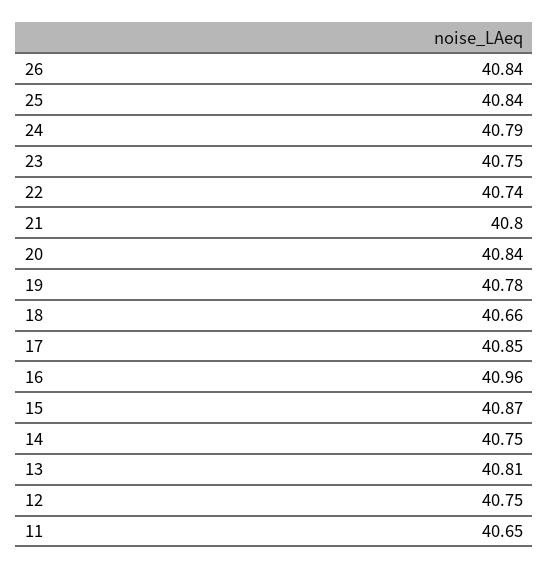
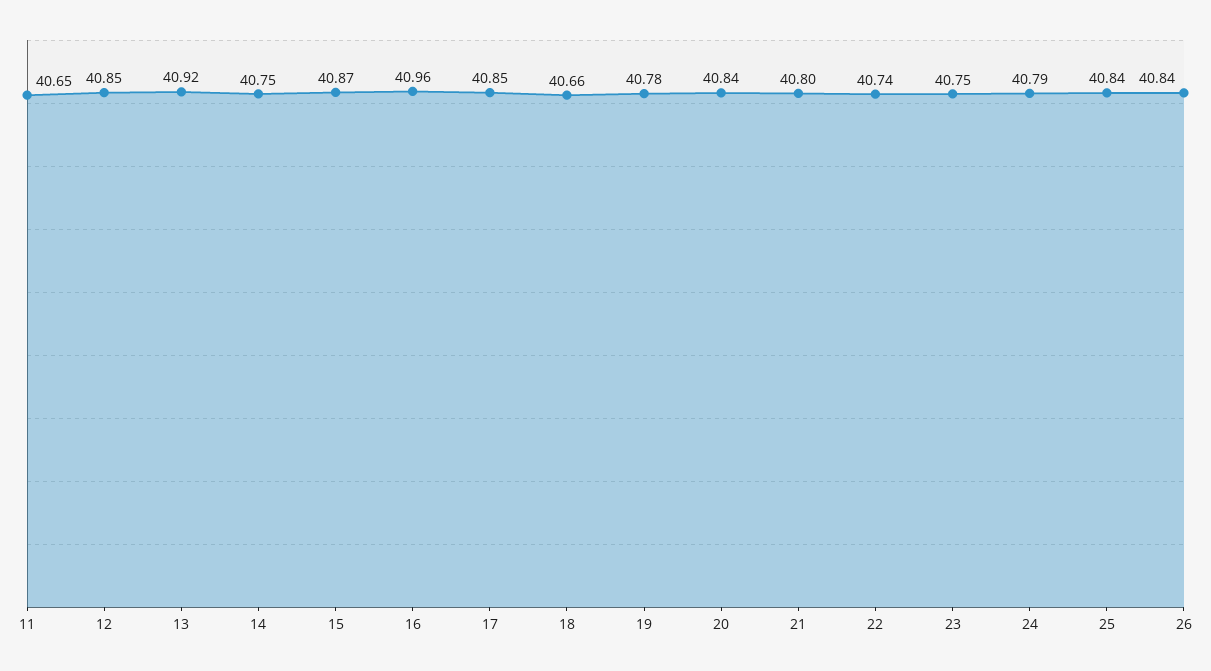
  {
    "26": 40.84,
    "25": 40.84,
    "24": 40.79,
    "23": 40.75,
    "22": 40.74,
    "21": 40.8,
    "20": 40.84,
    "19": 40.78,
    "18": 40.66,
    "17": 40.85,
    "16": 40.96,
    "15": 40.87,
    "14": 40.75,
-   "13": 40.81,
+   "13": 40.92,
-   "12": 40.75,
+   "12": 40.85,
    "11": 40.65
  }

